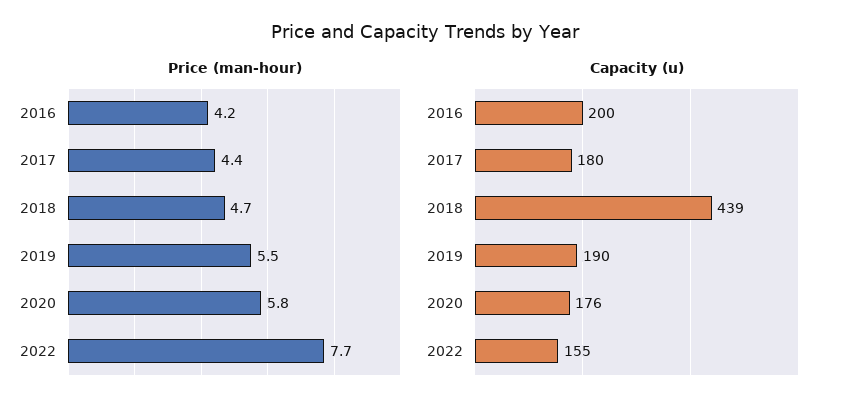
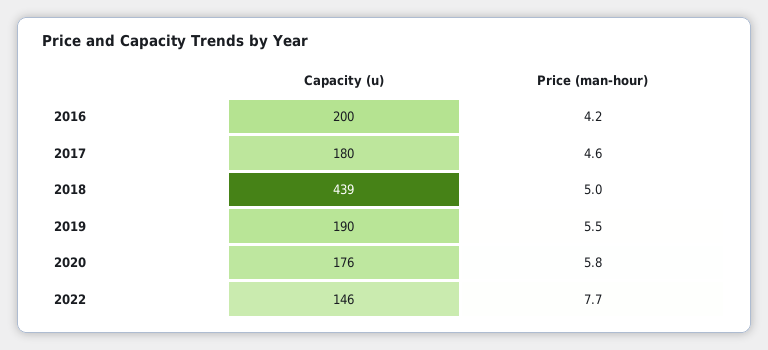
  {
    "Price (man-hour)": {
      "2016": 4.2,
-     "2017": 4.4,
+     "2017": 4.6,
-     "2018": 4.7,
+     "2018": 5,
      "2019": 5.5,
      "2020": 5.8,
      "2022": 7.7
    },
    "Capacity (u)": {
      "2016": 200,
      "2017": 180,
      "2018": 439,
      "2019": 190,
      "2020": 176,
-     "2022": 155
+     "2022": 146
    }
  }

